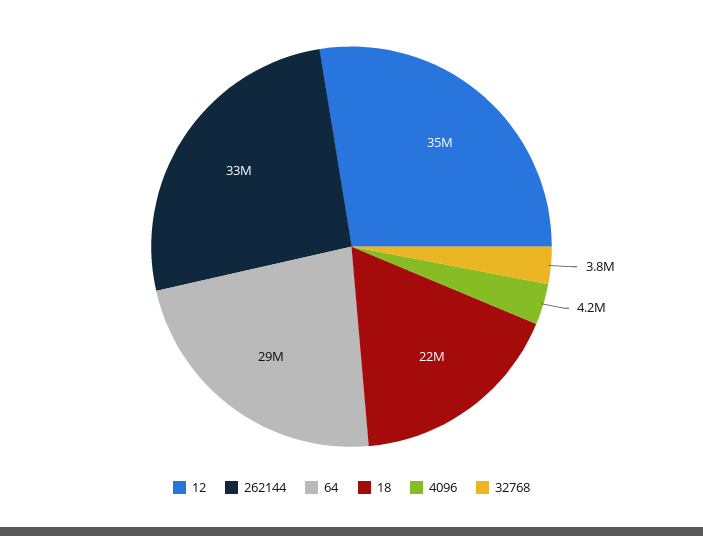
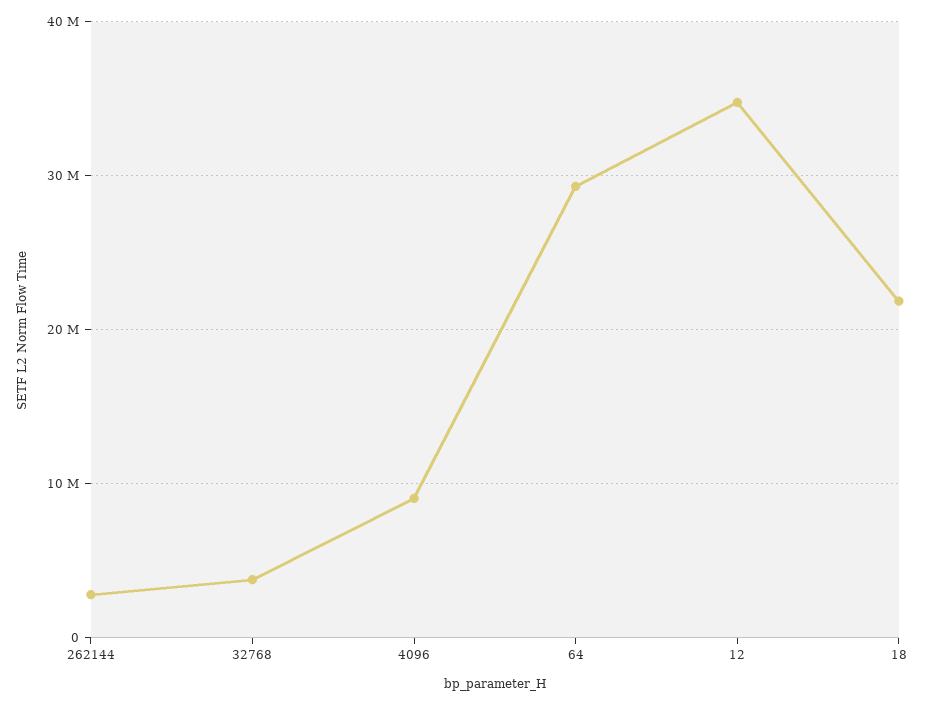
  {
    "12": 35000000,
-   "262144": 33000000,
+   "262144": 3000000,
    "64": 29000000,
    "18": 22000000,
-   "4096": 4200000,
+   "4096": 9000000,
    "32768": 3800000
  }

